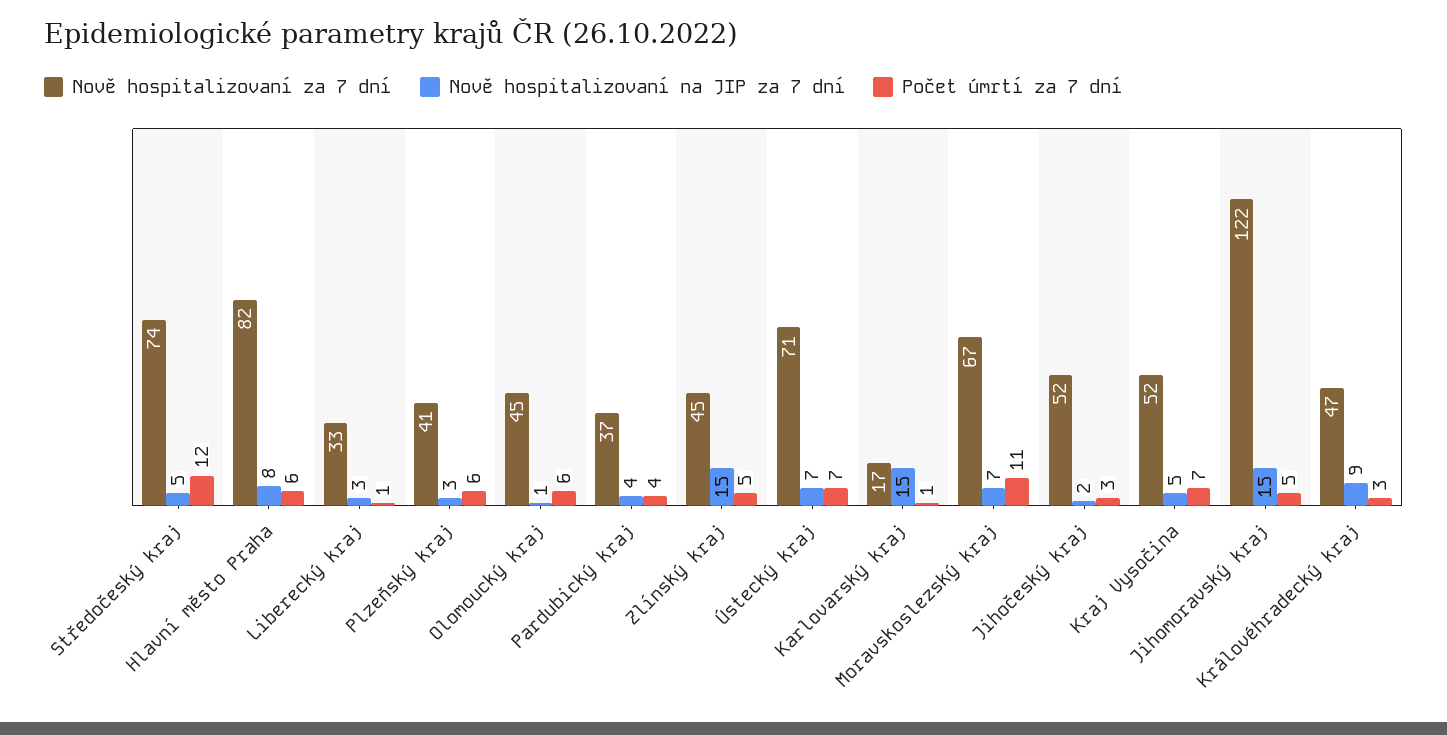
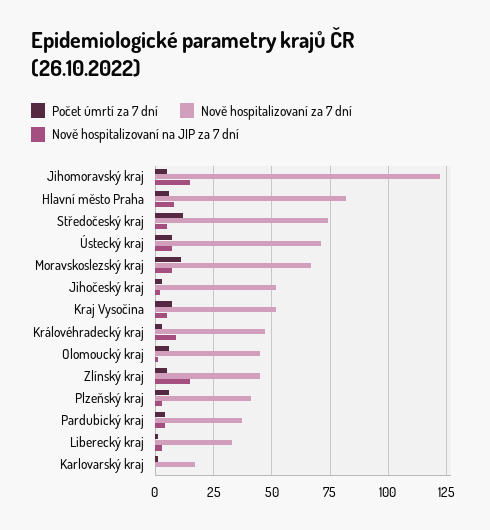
  {
    "Nově hospitalizovaní za 7 dní": {
      "Středočeský kraj": 74,
      "Hlavní město Praha": 82,
      "Liberecký kraj": 33,
      "Plzeňský kraj": 41,
      "Olomoucký kraj": 45,
      "Pardubický kraj": 37,
      "Zlínský kraj": 45,
      "Ústecký kraj": 71,
      "Karlovarský kraj": 17,
      "Moravskoslezský kraj": 67,
      "Jihočeský kraj": 52,
      "Kraj Vysočina": 52,
      "Jihomoravský kraj": 122,
      "Královéhradecký kraj": 47
    },
    "Nově hospitalizovaní na JIP za 7 dní": {
      "Středočeský kraj": 5,
      "Hlavní město Praha": 8,
      "Liberecký kraj": 3,
      "Plzeňský kraj": 3,
      "Olomoucký kraj": 1,
      "Pardubický kraj": 4,
      "Zlínský kraj": 15,
      "Ústecký kraj": 7,
-     "Karlovarský kraj": 15,
+     "Karlovarský kraj": 0,
      "Moravskoslezský kraj": 7,
      "Jihočeský kraj": 2,
      "Kraj Vysočina": 5,
      "Jihomoravský kraj": 15,
      "Královéhradecký kraj": 9
    },
    "Počet úmrtí za 7 dní": {
      "Středočeský kraj": 12,
      "Hlavní město Praha": 6,
      "Liberecký kraj": 1,
      "Plzeňský kraj": 6,
      "Olomoucký kraj": 6,
      "Pardubický kraj": 4,
      "Zlínský kraj": 5,
      "Ústecký kraj": 7,
      "Karlovarský kraj": 1,
      "Moravskoslezský kraj": 11,
      "Jihočeský kraj": 3,
      "Kraj Vysočina": 7,
      "Jihomoravský kraj": 5,
      "Královéhradecký kraj": 3
    }
  }

